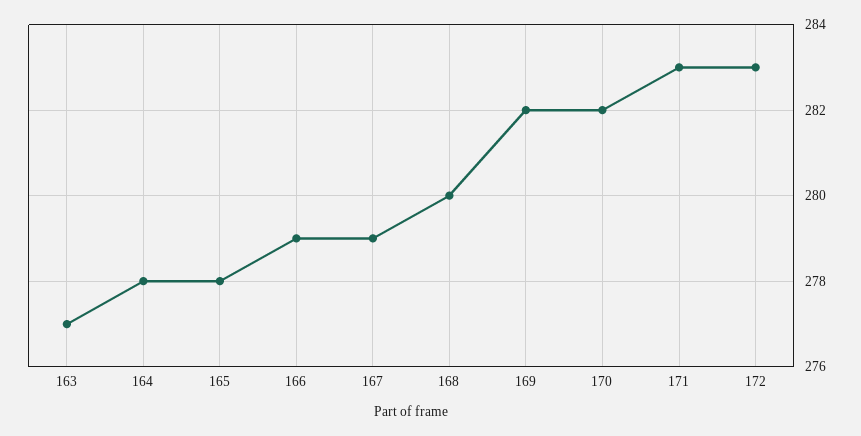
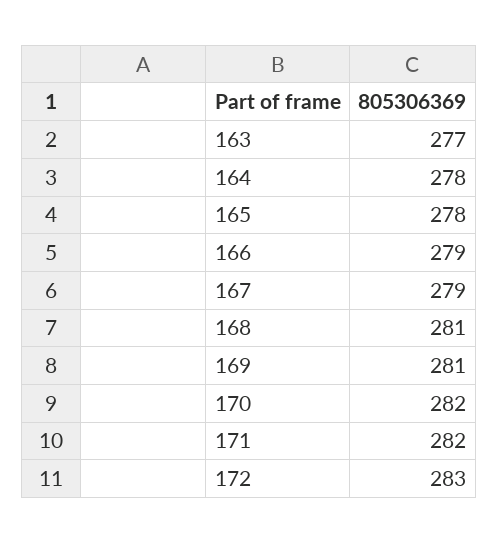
  {
    "163": 277,
    "164": 278,
    "165": 278,
    "166": 279,
    "167": 279,
-   "168": 280,
+   "168": 281,
-   "169": 282,
+   "169": 281,
    "170": 282,
-   "171": 283,
+   "171": 282,
    "172": 283
  }

